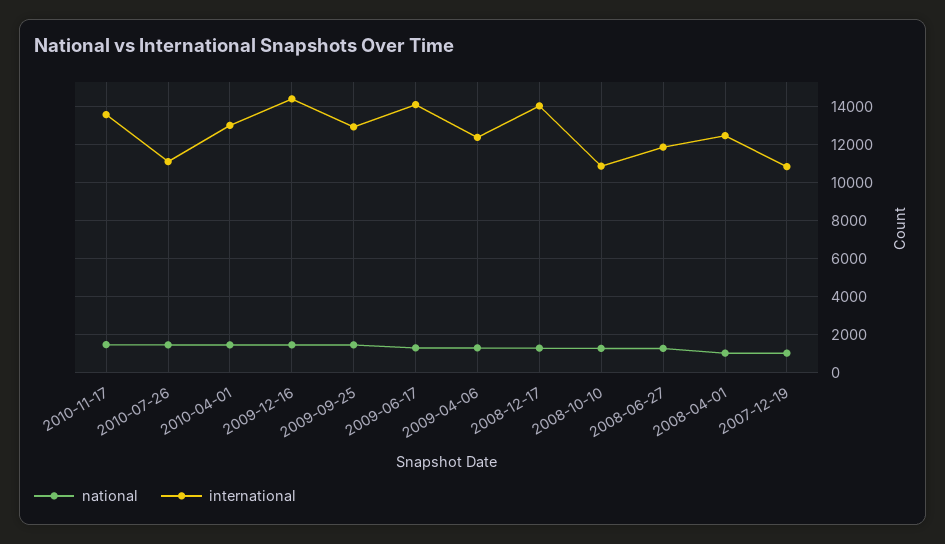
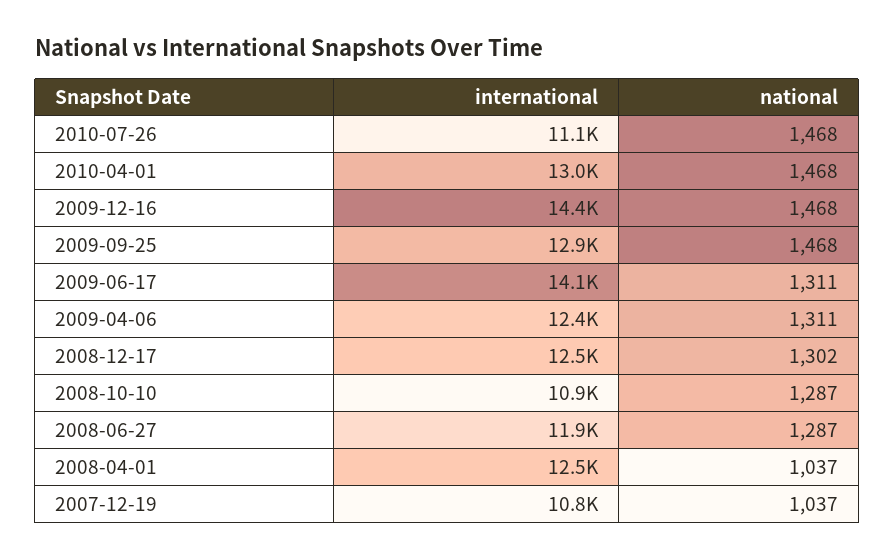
  {
    "national": {
-     "2010-11-17": 1500,
      "2010-07-26": 1468,
      "2010-04-01": 1468,
      "2009-12-16": 1468,
      "2009-09-25": 1468,
      "2009-06-17": 1311,
      "2009-04-06": 1311,
      "2008-12-17": 1302,
      "2008-10-10": 1287,
      "2008-06-27": 1287,
      "2008-04-01": 1037,
      "2007-12-19": 1037
    },
    "international": {
-     "2010-11-17": 13500,
      "2010-07-26": 11100,
      "2010-04-01": 13000,
      "2009-12-16": 14400,
      "2009-09-25": 12900,
      "2009-06-17": 14100,
      "2009-04-06": 12400,
-     "2008-12-17": 14000,
+     "2008-12-17": 12500,
      "2008-10-10": 10900,
      "2008-06-27": 11900,
      "2008-04-01": 12500,
      "2007-12-19": 10800
    }
  }

